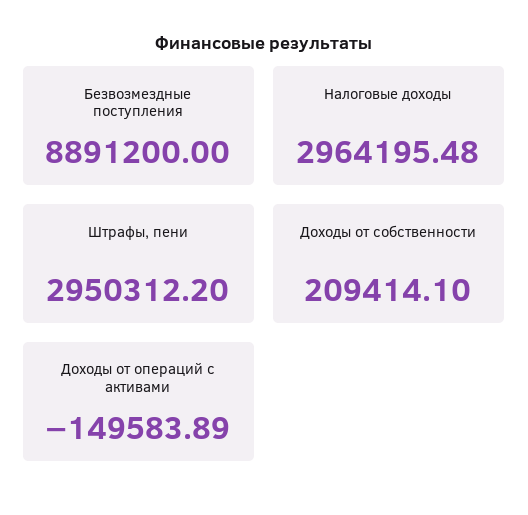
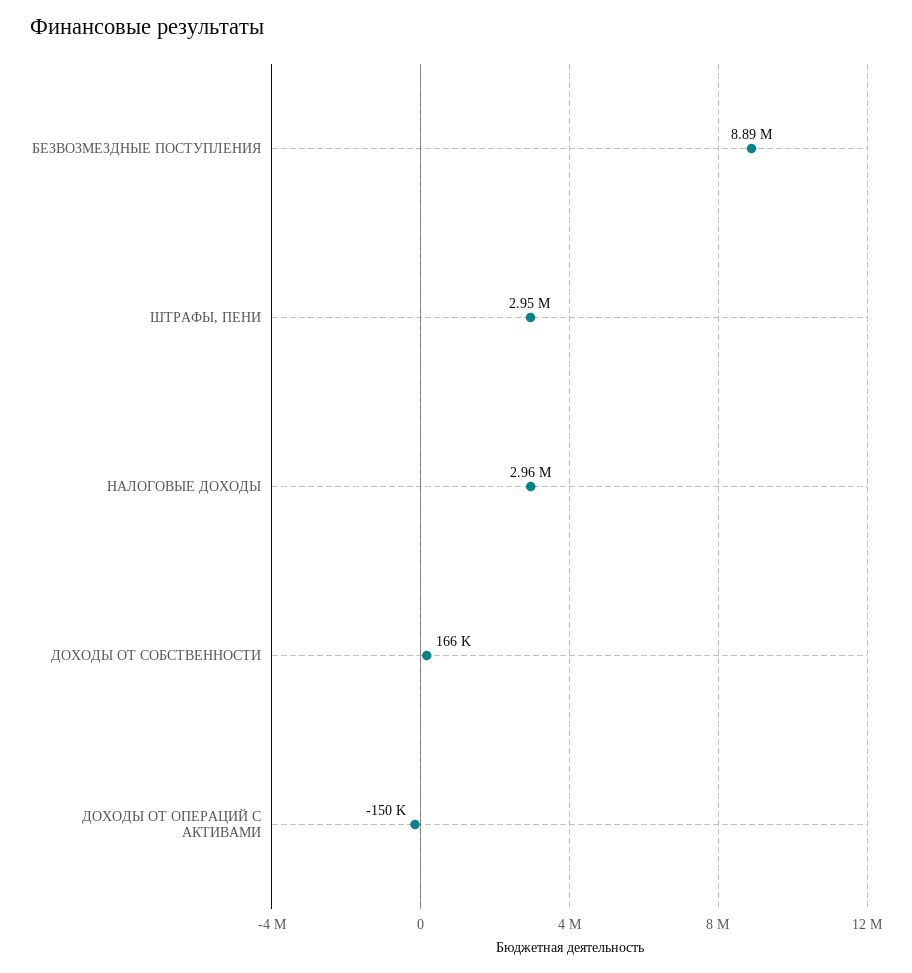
  {
    "Безвозмездные поступления": 8891200,
    "Налоговые доходы": 2964195.48,
    "Штрафы, пени": 2950312.2,
-   "Доходы от собственности": 209414.1,
+   "Доходы от собственности": 166000,
    "Доходы от операций с активами": -149583.89
  }

